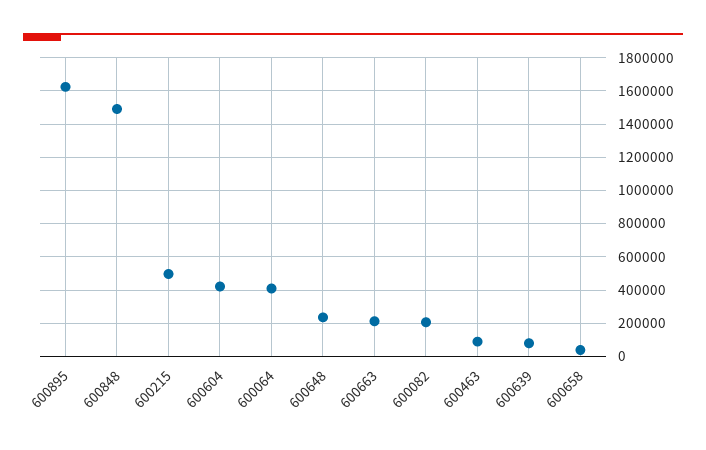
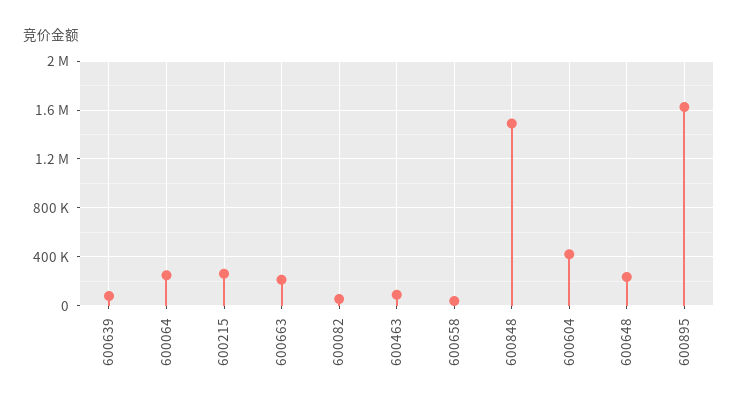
  {
    "600895": 1600000,
    "600848": 1500000,
-   "600215": 500000,
+   "600215": 250000,
    "600604": 400000,
-   "600064": 400000,
+   "600064": 250000,
    "600648": 250000,
    "600663": 200000,
-   "600082": 200000,
+   "600082": 50000,
    "600463": 100000,
    "600639": 100000,
    "600658": 50000
  }

